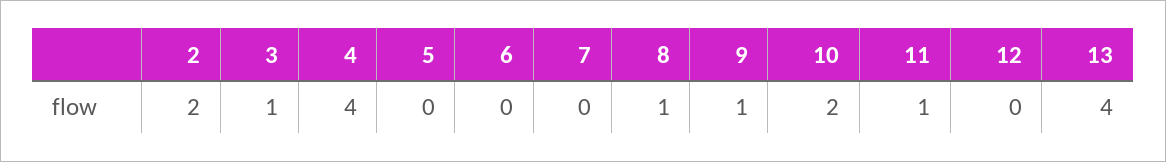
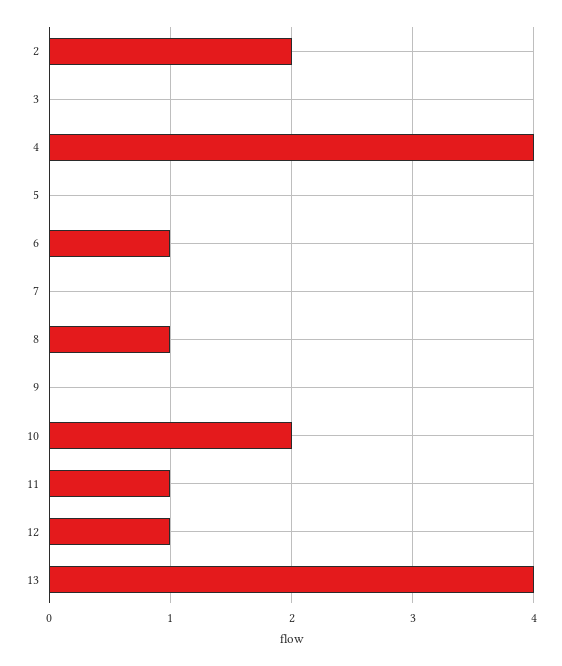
  {
    "2": 2,
-   "3": 1,
+   "3": 0,
    "4": 4,
    "5": 0,
-   "6": 0,
+   "6": 1,
    "7": 0,
    "8": 1,
-   "9": 1,
+   "9": 0,
    "10": 2,
    "11": 1,
-   "12": 0,
+   "12": 1,
    "13": 4
  }

